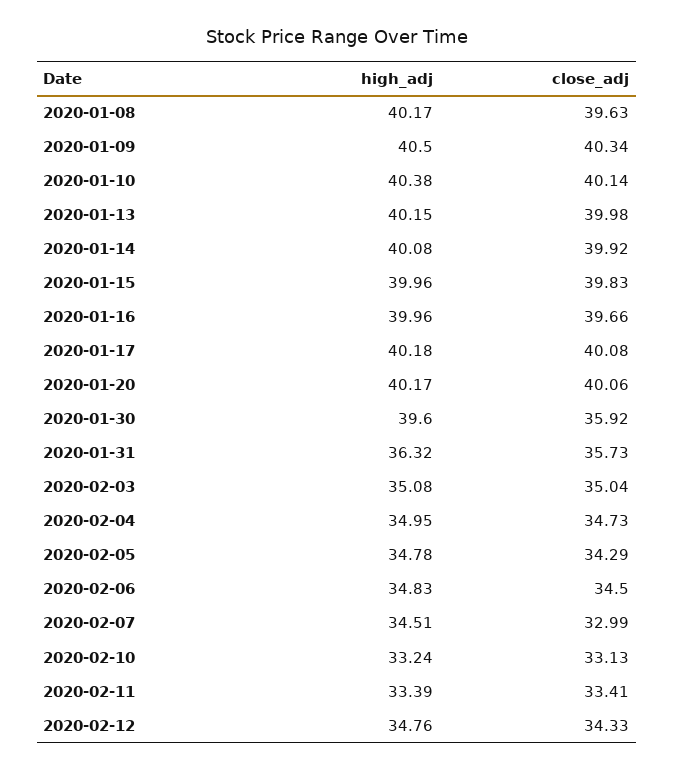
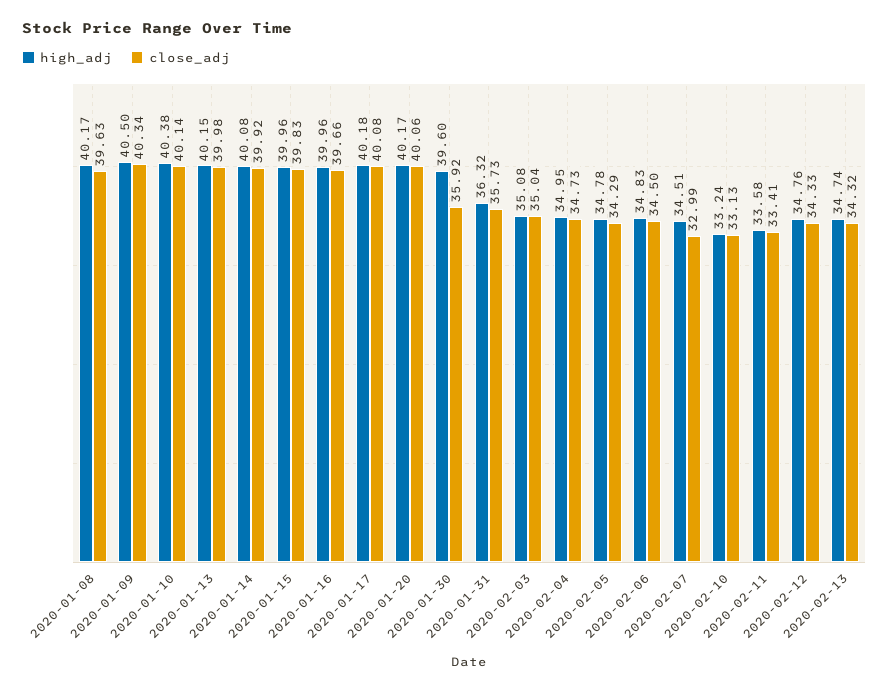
  {
    "high_adj": {
      "2020-01-08": 40.17,
      "2020-01-09": 40.5,
      "2020-01-10": 40.38,
      "2020-01-13": 40.15,
      "2020-01-14": 40.08,
      "2020-01-15": 39.96,
      "2020-01-16": 39.96,
      "2020-01-17": 40.18,
      "2020-01-20": 40.17,
      "2020-01-30": 39.6,
      "2020-01-31": 36.32,
      "2020-02-03": 35.08,
      "2020-02-04": 34.95,
      "2020-02-05": 34.78,
      "2020-02-06": 34.83,
      "2020-02-07": 34.51,
      "2020-02-10": 33.24,
-     "2020-02-11": 33.39,
+     "2020-02-11": 33.58,
-     "2020-02-12": 34.76
+     "2020-02-12": 34.76,
+     "2020-02-13": 34.74
    },
    "close_adj": {
      "2020-01-08": 39.63,
      "2020-01-09": 40.34,
      "2020-01-10": 40.14,
      "2020-01-13": 39.98,
      "2020-01-14": 39.92,
      "2020-01-15": 39.83,
      "2020-01-16": 39.66,
      "2020-01-17": 40.08,
      "2020-01-20": 40.06,
      "2020-01-30": 35.92,
      "2020-01-31": 35.73,
      "2020-02-03": 35.04,
      "2020-02-04": 34.73,
      "2020-02-05": 34.29,
      "2020-02-06": 34.5,
      "2020-02-07": 32.99,
      "2020-02-10": 33.13,
      "2020-02-11": 33.41,
-     "2020-02-12": 34.33
+     "2020-02-12": 34.33,
+     "2020-02-13": 34.32
    }
  }

